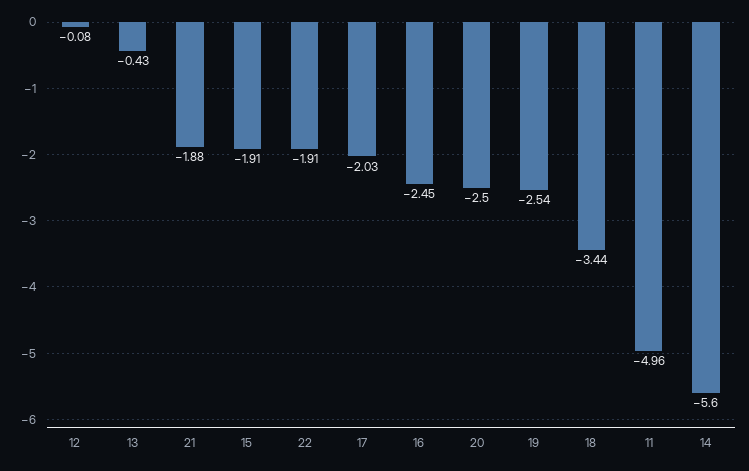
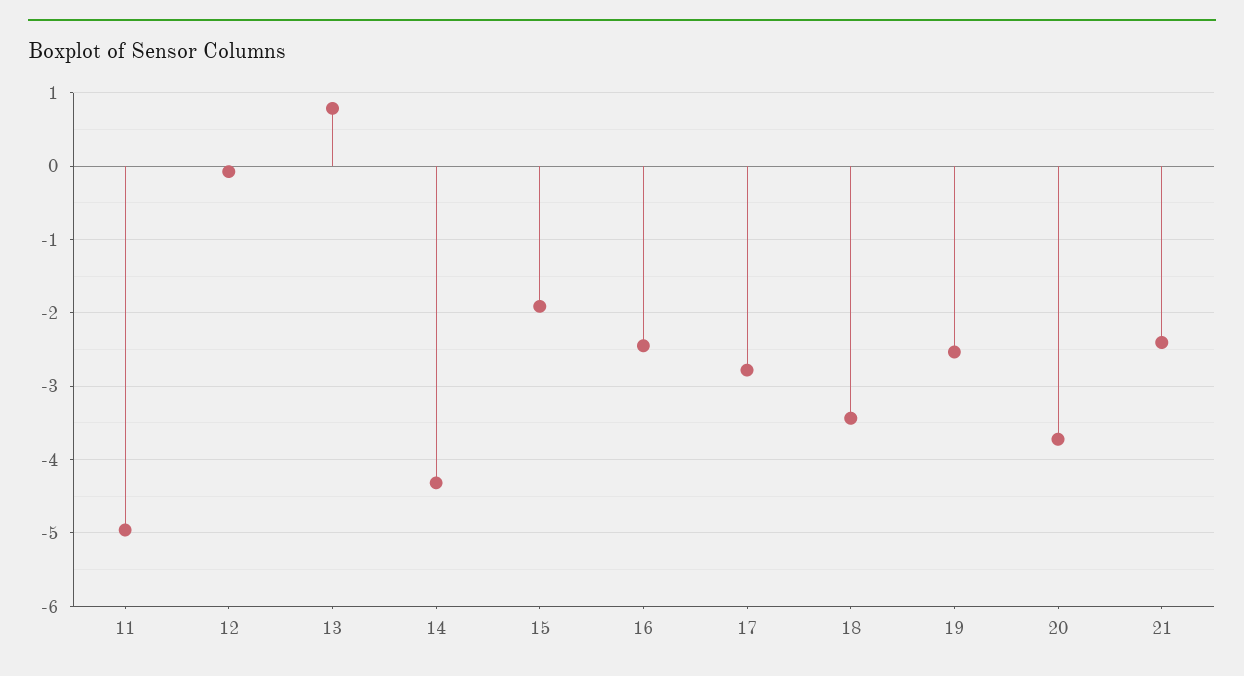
  {
    "12": -0.08,
-   "13": -0.43,
+   "13": 0.8,
-   "21": -1.88,
+   "21": -2.4,
    "15": -1.91,
-   "22": -1.91,
-   "17": -2.03,
+   "17": -2.8,
    "16": -2.45,
-   "20": -2.5,
+   "20": -3.7,
    "19": -2.54,
    "18": -3.44,
    "11": -4.96,
-   "14": -5.6
+   "14": -4.3
  }

